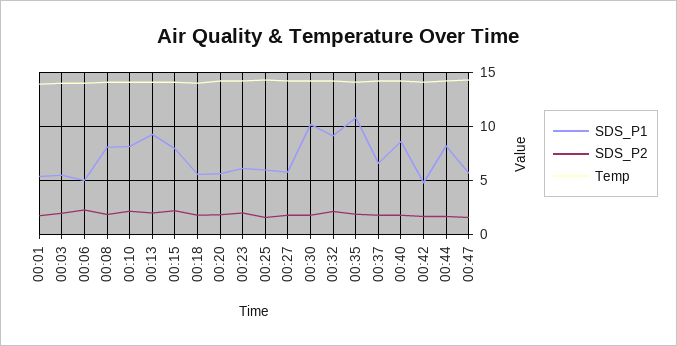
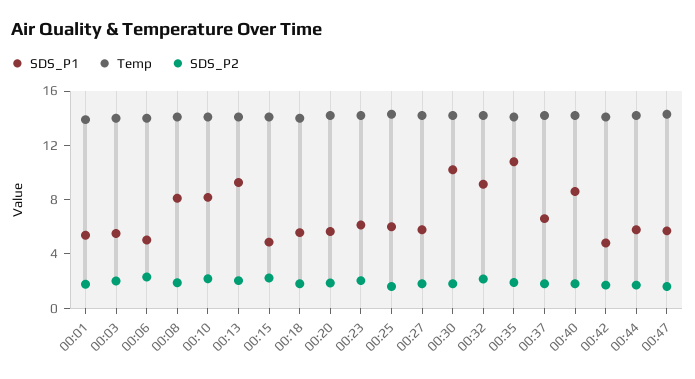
  {
    "SDS_P1": {
      "00:01": 5,
      "00:03": 6,
      "00:06": 5,
      "00:08": 8,
      "00:10": 8,
      "00:13": 9,
-     "00:15": 8,
+     "00:15": 5,
      "00:18": 6,
      "00:20": 6,
      "00:23": 6,
      "00:25": 6,
      "00:27": 6,
      "00:30": 10,
      "00:32": 9,
      "00:35": 11,
      "00:37": 7,
      "00:40": 9,
      "00:42": 5,
-     "00:44": 8,
+     "00:44": 6,
      "00:47": 6
    },
    "SDS_P2": {
      "00:01": 2,
      "00:03": 2,
      "00:06": 2,
      "00:08": 2,
      "00:10": 2,
      "00:13": 2,
      "00:15": 2,
      "00:18": 2,
      "00:20": 2,
      "00:23": 2,
      "00:25": 2,
      "00:27": 2,
      "00:30": 2,
      "00:32": 2,
      "00:35": 2,
      "00:37": 2,
      "00:40": 2,
      "00:42": 2,
      "00:44": 2,
      "00:47": 2
    },
    "Temp": {
      "00:01": 14,
      "00:03": 14,
      "00:06": 14,
      "00:08": 14,
      "00:10": 14,
      "00:13": 14,
      "00:15": 14,
      "00:18": 14,
      "00:20": 14,
      "00:23": 14,
      "00:25": 14,
      "00:27": 14,
      "00:30": 14,
      "00:32": 14,
      "00:35": 14,
      "00:37": 14,
      "00:40": 14,
      "00:42": 14,
      "00:44": 14,
      "00:47": 14
    }
  }

